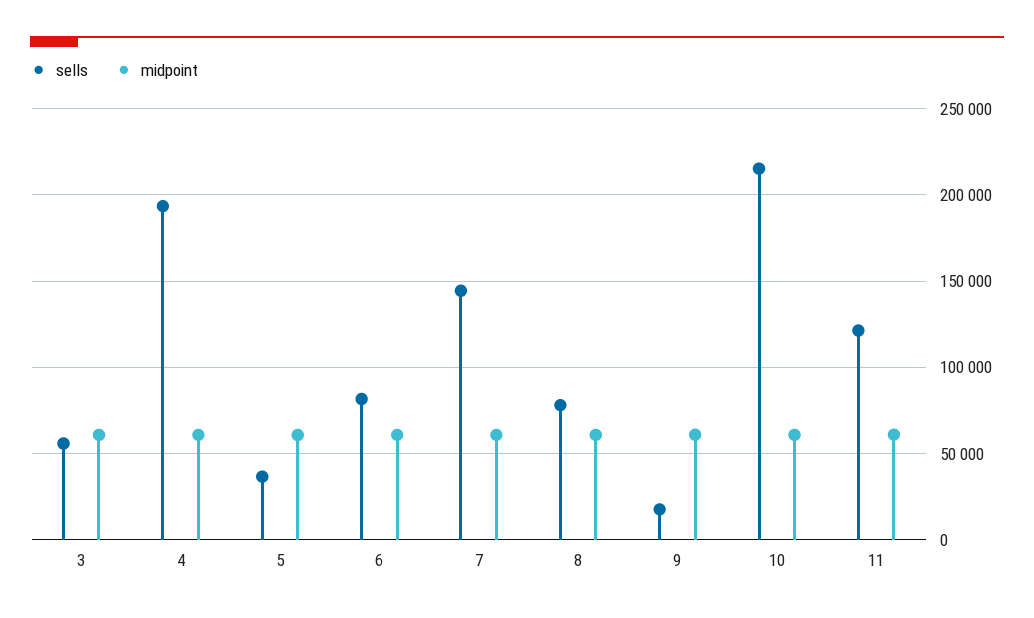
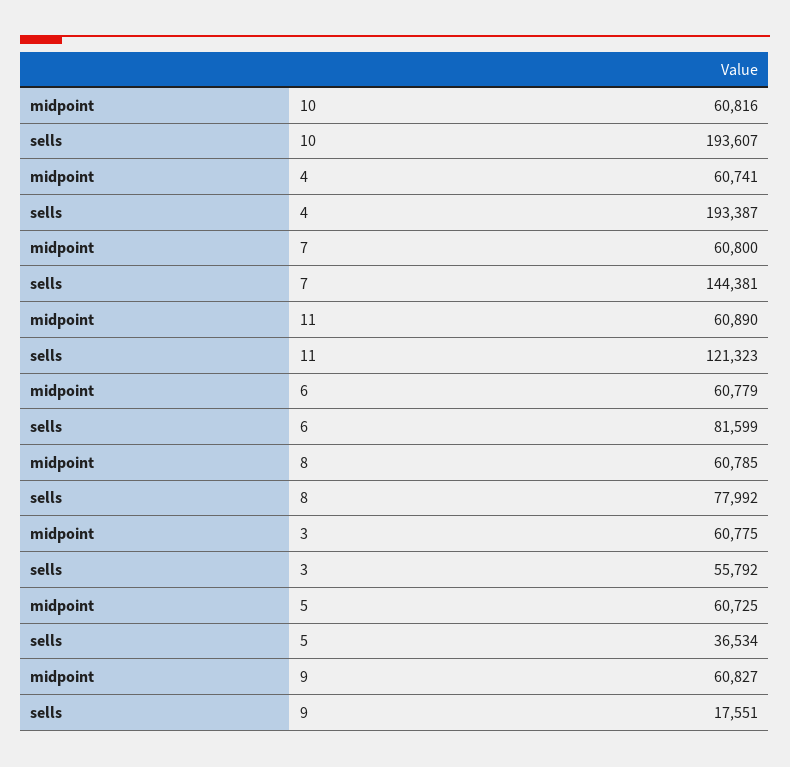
  {
    "sells": {
      "3": 55792,
      "4": 193387,
      "5": 36534,
      "6": 81599,
      "7": 144381,
      "8": 77992,
      "9": 17551,
-     "10": 215000,
+     "10": 193607,
      "11": 121323
    },
    "midpoint": {
      "3": 60775,
      "4": 60741,
      "5": 60725,
      "6": 60779,
      "7": 60800,
      "8": 60785,
      "9": 60827,
      "10": 60816,
      "11": 60890
    }
  }

